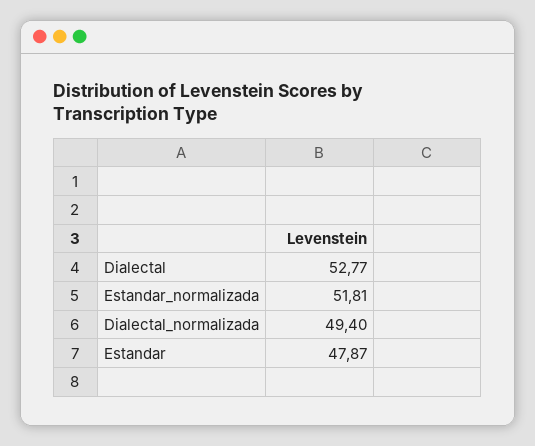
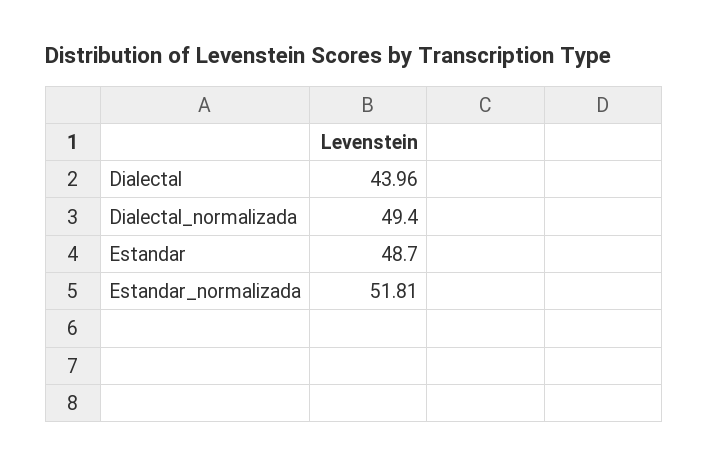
  {
-   "Dialectal": 52.77,
+   "Dialectal": 43.96,
    "Estandar_normalizada": 51.81,
    "Dialectal_normalizada": 49.4,
-   "Estandar": 47.87
+   "Estandar": 48.7
  }

